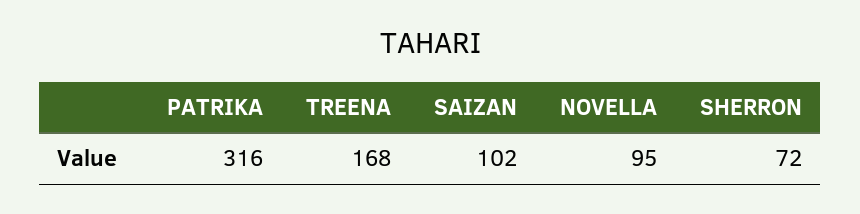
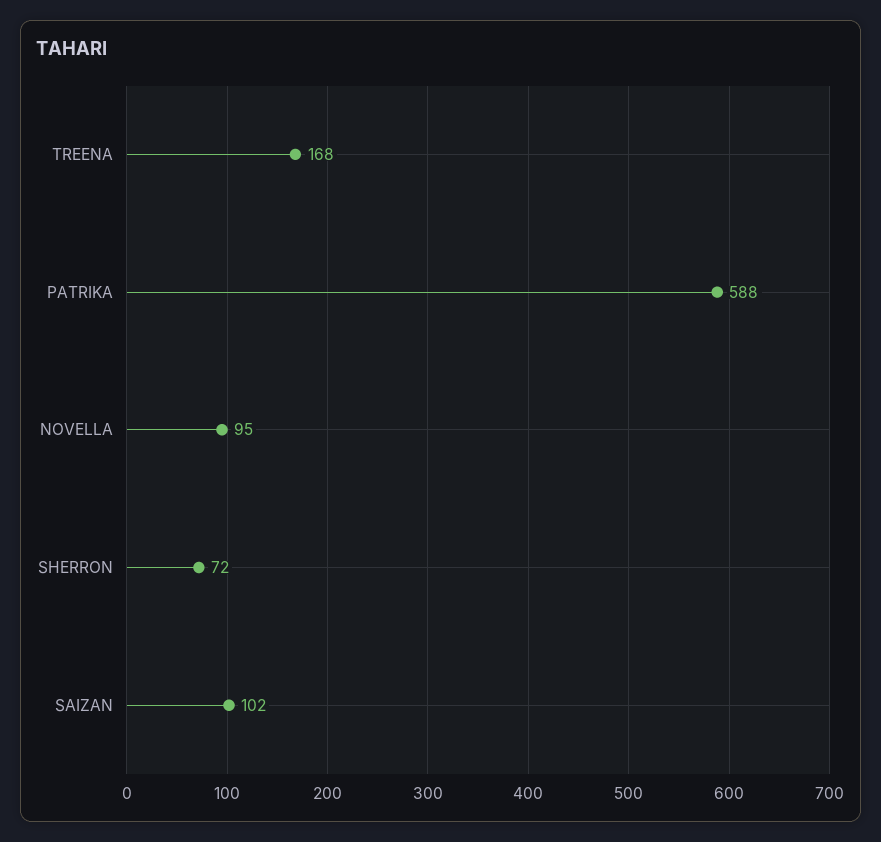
  {
-   "PATRIKA": 316,
+   "PATRIKA": 588,
    "TREENA": 168,
    "SAIZAN": 102,
    "NOVELLA": 95,
    "SHERRON": 72
  }

